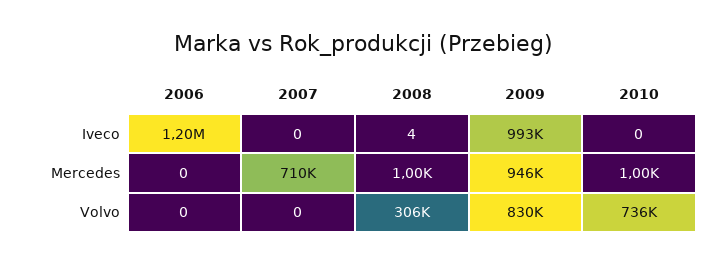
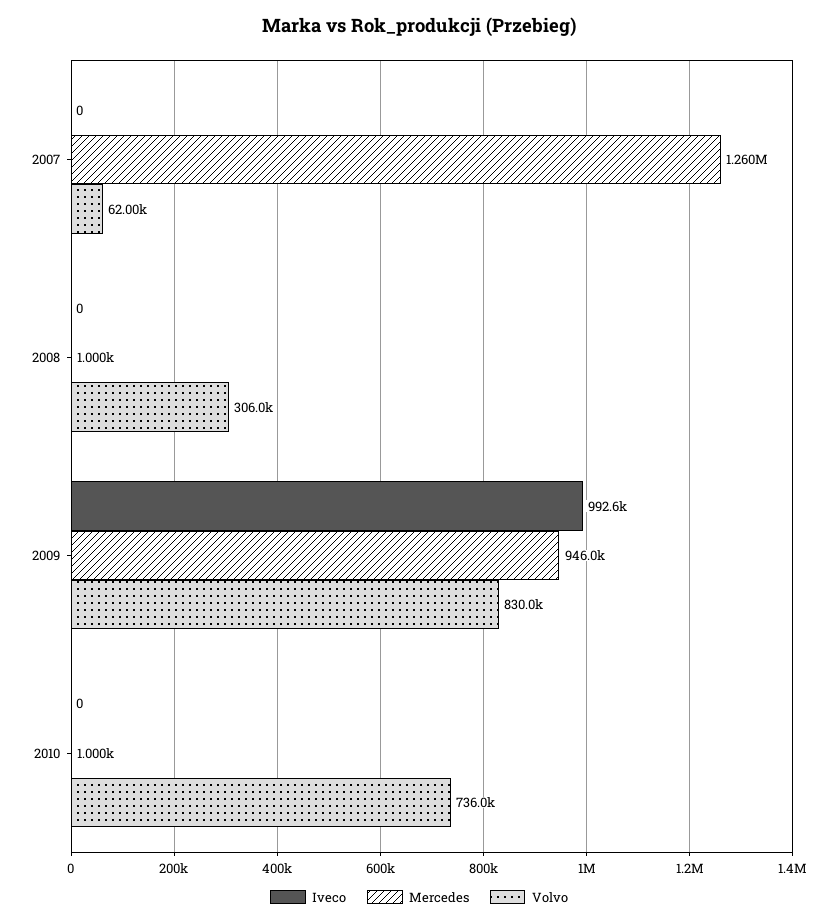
  {
    "Iveco": {
-     "2006": 1200000,
      "2007": 0,
-     "2008": 4,
+     "2008": 0,
      "2009": 992600,
      "2010": 0
    },
    "Mercedes": {
-     "2006": 0,
-     "2007": 710000,
+     "2007": 1260000,
      "2008": 1000,
      "2009": 946000,
      "2010": 1000
    },
    "Volvo": {
-     "2006": 0,
-     "2007": 0,
+     "2007": 62000,
      "2008": 306000,
      "2009": 830000,
      "2010": 736000
    }
  }

